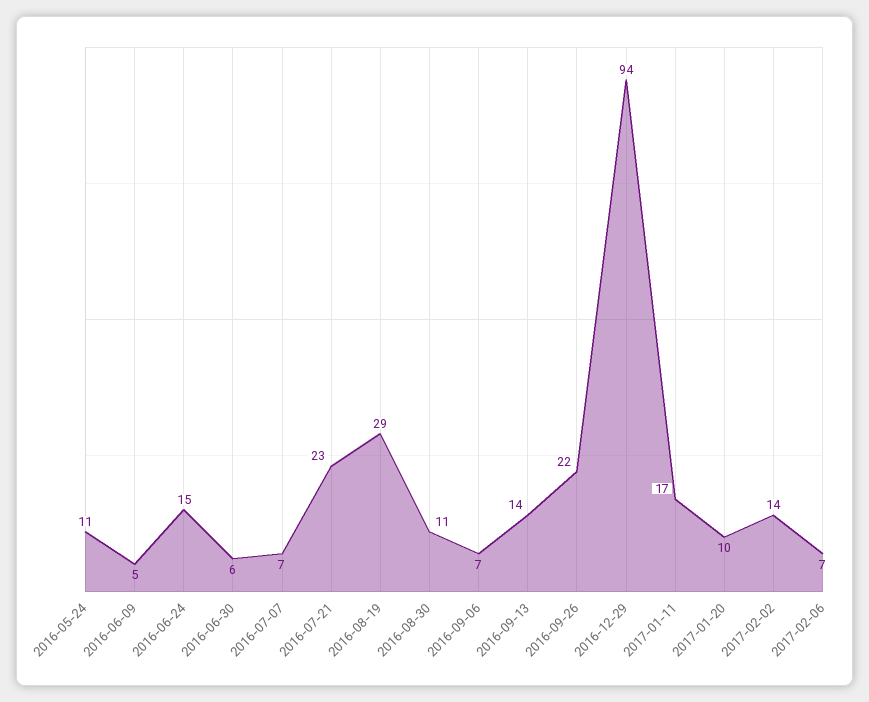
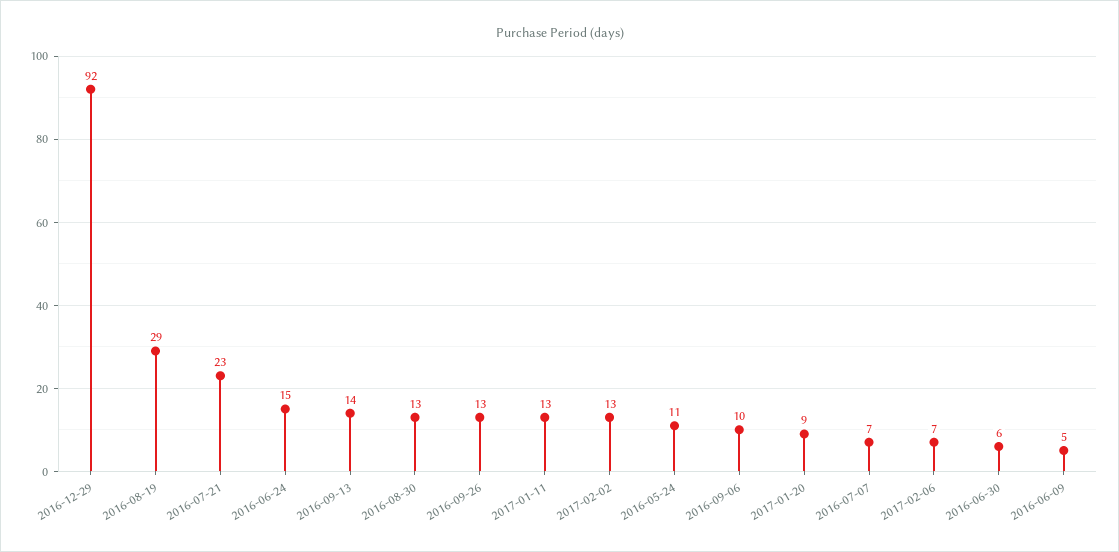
  {
    "2016-05-24": 11,
    "2016-06-09": 5,
    "2016-06-24": 15,
    "2016-06-30": 6,
    "2016-07-07": 7,
    "2016-07-21": 23,
    "2016-08-19": 29,
-   "2016-08-30": 11,
+   "2016-08-30": 13,
-   "2016-09-06": 7,
+   "2016-09-06": 10,
    "2016-09-13": 14,
-   "2016-09-26": 22,
+   "2016-09-26": 13,
-   "2016-12-29": 94,
+   "2016-12-29": 92,
-   "2017-01-11": 17,
+   "2017-01-11": 13,
-   "2017-01-20": 10,
+   "2017-01-20": 9,
-   "2017-02-02": 14,
+   "2017-02-02": 13,
    "2017-02-06": 7
  }

